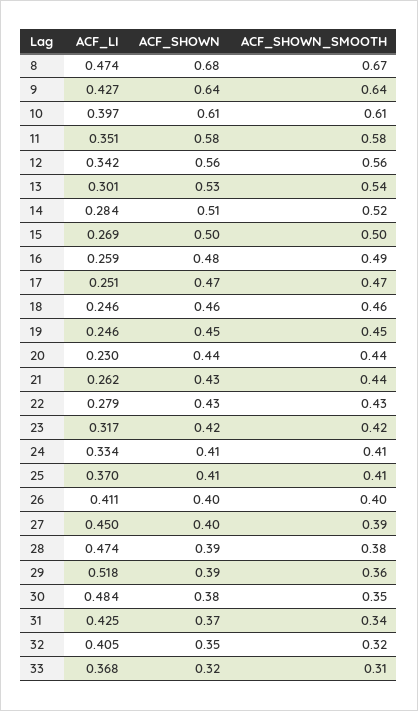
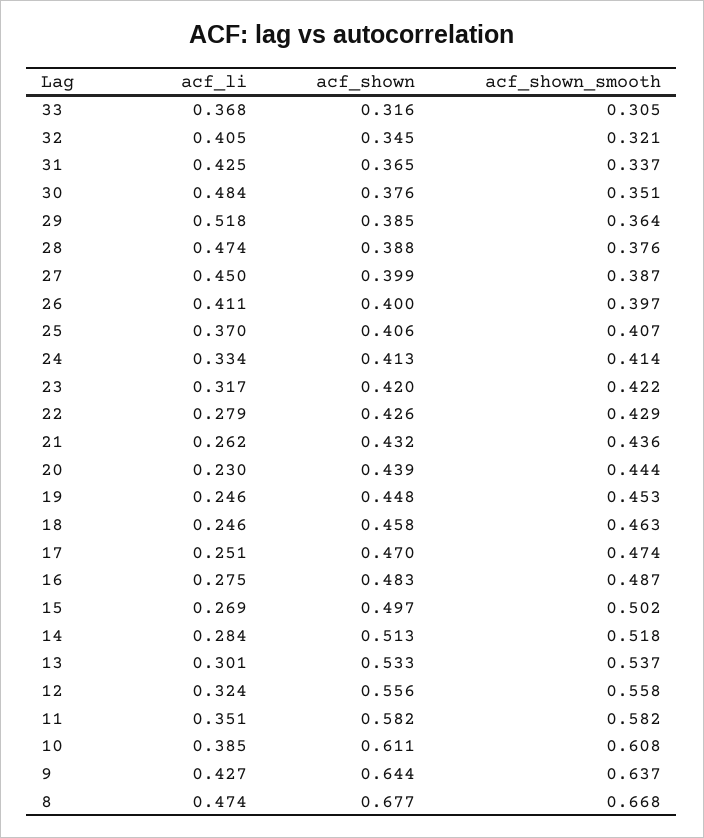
  {
    "ACF_LI": {
      "8": 0.474,
      "9": 0.427,
-     "10": 0.397,
+     "10": 0.385,
      "11": 0.351,
-     "12": 0.342,
+     "12": 0.324,
      "13": 0.301,
      "14": 0.284,
      "15": 0.269,
-     "16": 0.259,
+     "16": 0.275,
      "17": 0.251,
      "18": 0.246,
      "19": 0.246,
      "20": 0.23,
      "21": 0.262,
      "22": 0.279,
      "23": 0.317,
      "24": 0.334,
      "25": 0.37,
      "26": 0.411,
      "27": 0.45,
      "28": 0.474,
      "29": 0.518,
      "30": 0.484,
      "31": 0.425,
      "32": 0.405,
      "33": 0.368
    },
    "ACF_SHOWN": {
      "8": 0.677,
      "9": 0.644,
      "10": 0.611,
      "11": 0.582,
      "12": 0.556,
      "13": 0.533,
      "14": 0.513,
      "15": 0.497,
      "16": 0.483,
      "17": 0.47,
      "18": 0.458,
      "19": 0.448,
      "20": 0.439,
      "21": 0.432,
      "22": 0.426,
      "23": 0.42,
      "24": 0.413,
      "25": 0.406,
      "26": 0.4,
      "27": 0.399,
      "28": 0.388,
      "29": 0.385,
      "30": 0.376,
      "31": 0.365,
      "32": 0.345,
      "33": 0.316
    },
    "ACF_SHOWN_SMOOTH": {
      "8": 0.668,
      "9": 0.637,
      "10": 0.608,
      "11": 0.582,
      "12": 0.558,
      "13": 0.537,
      "14": 0.518,
      "15": 0.502,
      "16": 0.487,
      "17": 0.474,
      "18": 0.463,
      "19": 0.453,
      "20": 0.444,
      "21": 0.436,
      "22": 0.429,
      "23": 0.422,
      "24": 0.414,
      "25": 0.407,
      "26": 0.397,
      "27": 0.387,
      "28": 0.376,
      "29": 0.364,
      "30": 0.351,
      "31": 0.337,
      "32": 0.321,
      "33": 0.305
    }
  }

